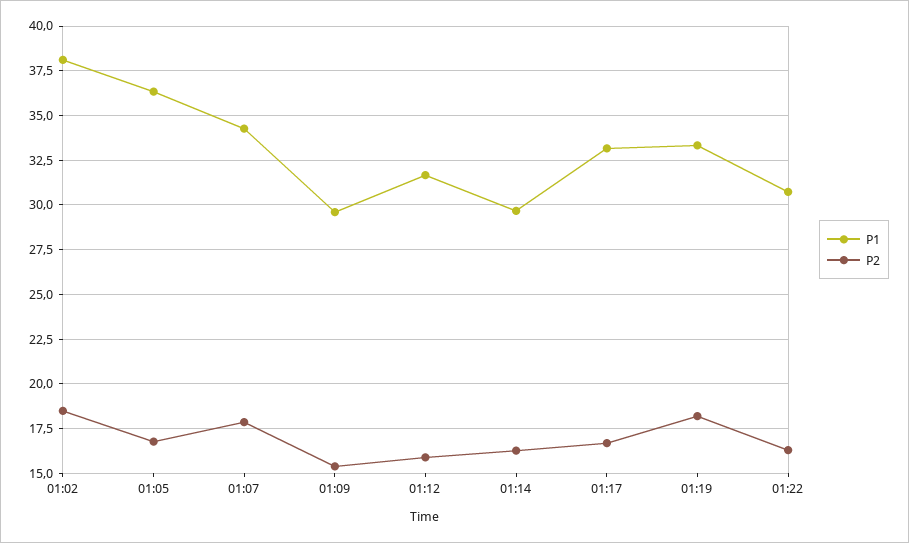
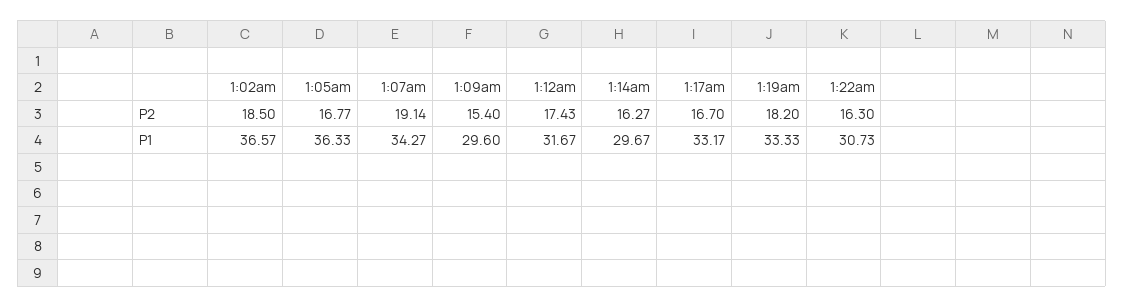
  {
    "P1": {
-     "01:02": 38,
+     "01:02": 36.57,
      "01:05": 36.33,
      "01:07": 34.27,
      "01:09": 29.6,
      "01:12": 31.67,
      "01:14": 29.67,
      "01:17": 33.17,
      "01:19": 33.33,
      "01:22": 30.73
    },
    "P2": {
      "01:02": 18.5,
      "01:05": 16.77,
-     "01:07": 18,
+     "01:07": 19.14,
      "01:09": 15.4,
-     "01:12": 16,
+     "01:12": 17.43,
      "01:14": 16.27,
      "01:17": 16.7,
      "01:19": 18.2,
      "01:22": 16.3
    }
  }

